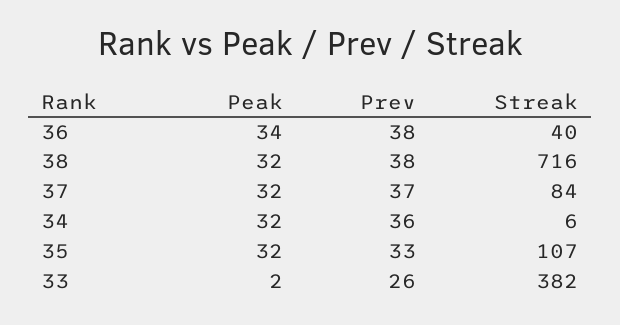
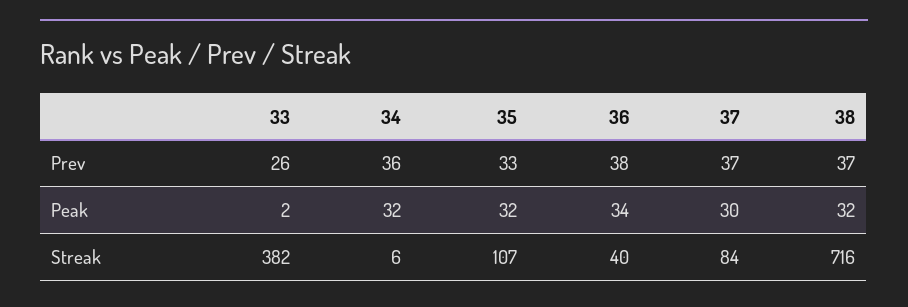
  {
    "Peak": {
      "36": 34,
      "38": 32,
-     "37": 32,
+     "37": 30,
      "34": 32,
      "35": 32,
      "33": 2
    },
    "Prev": {
      "36": 38,
-     "38": 38,
+     "38": 37,
      "37": 37,
      "34": 36,
      "35": 33,
      "33": 26
    },
    "Streak": {
      "36": 40,
      "38": 716,
      "37": 84,
      "34": 6,
      "35": 107,
      "33": 382
    }
  }

